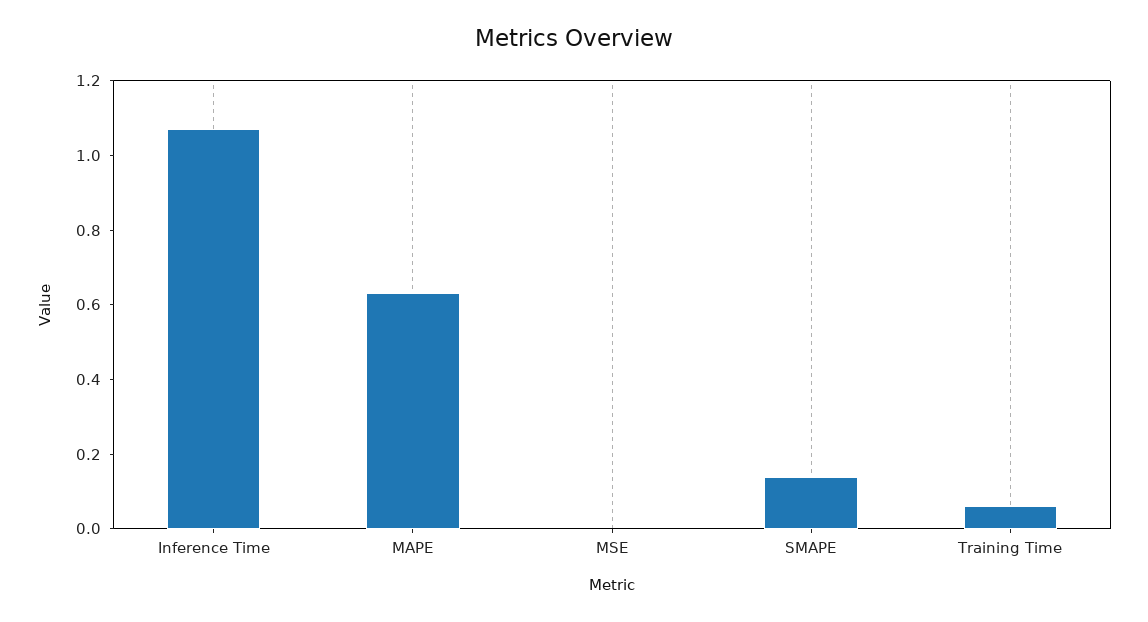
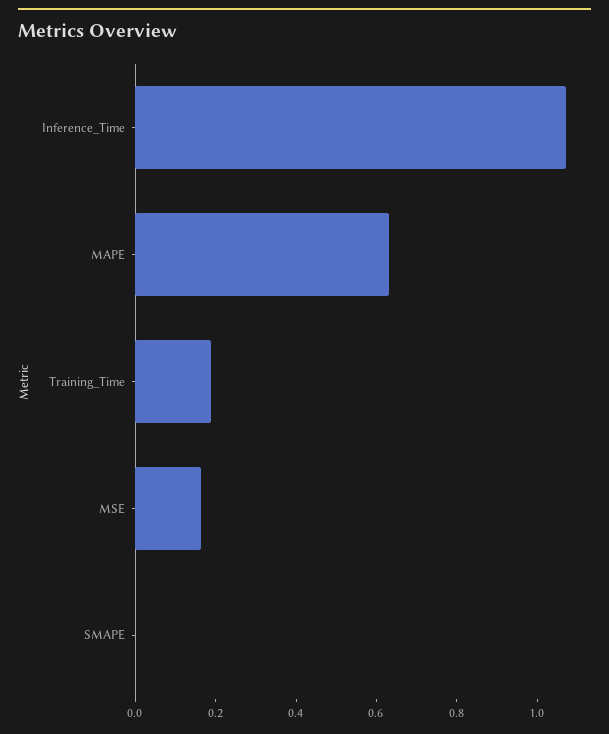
  {
    "Inference Time": 1.05,
    "MAPE": 0.65,
-   "MSE": 0,
+   "MSE": 0.15,
-   "SMAPE": 0.15,
+   "SMAPE": 0,
-   "Training Time": 0.05
+   "Training Time": 0.2
  }

